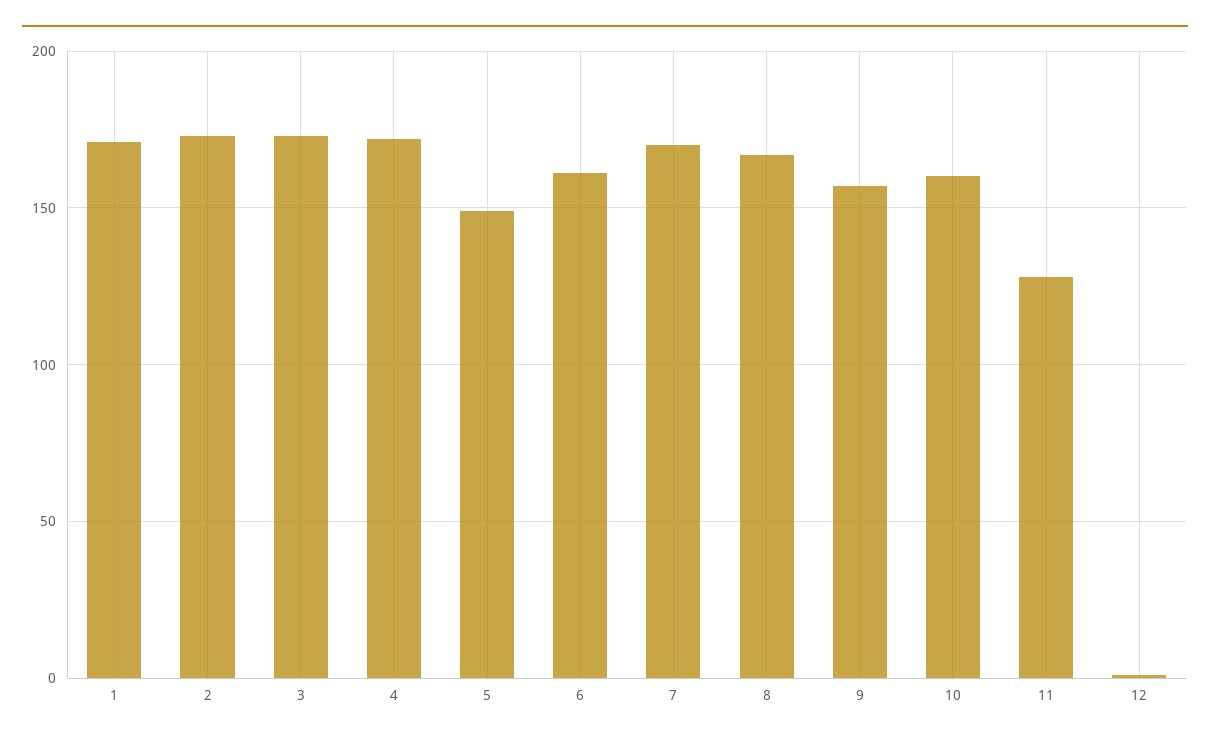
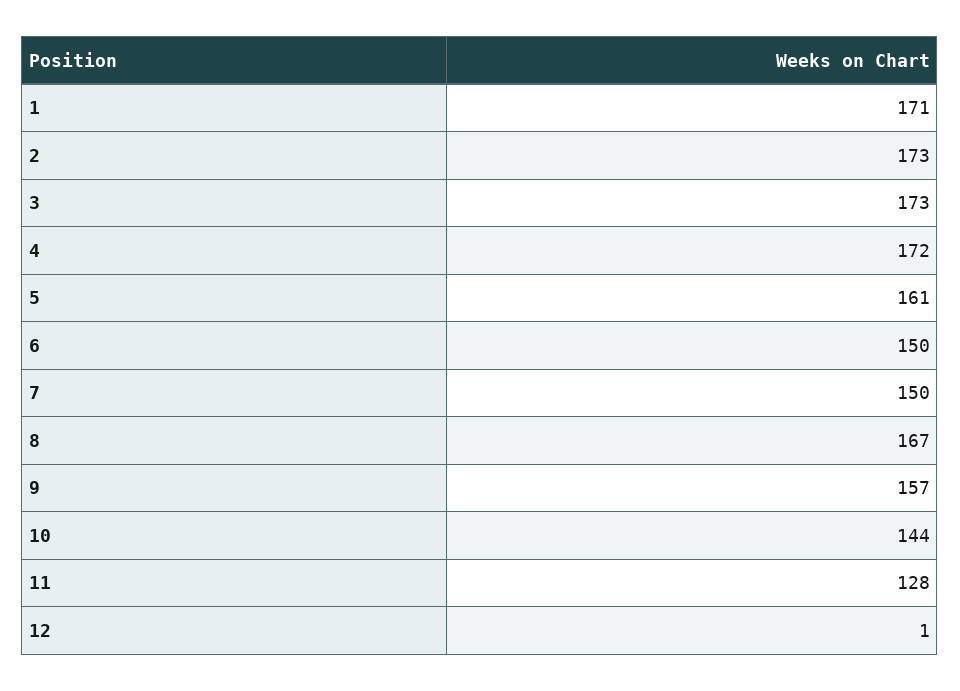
  {
    "1": 171,
    "2": 173,
    "3": 173,
    "4": 172,
-   "5": 150,
+   "5": 161,
-   "6": 160,
+   "6": 150,
-   "7": 170,
+   "7": 150,
    "8": 167,
    "9": 157,
-   "10": 160,
+   "10": 144,
    "11": 128,
    "12": 1
  }

